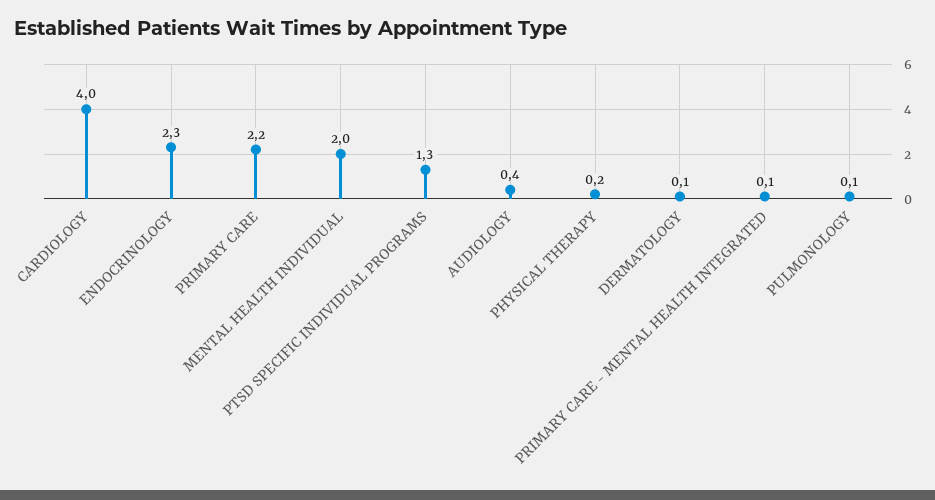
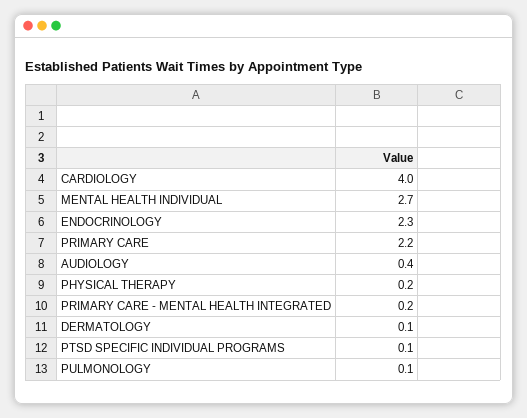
  {
    "CARDIOLOGY": 4,
    "ENDOCRINOLOGY": 2.3,
    "PRIMARY CARE": 2.2,
-   "MENTAL HEALTH INDIVIDUAL": 2,
+   "MENTAL HEALTH INDIVIDUAL": 2.7,
-   "PTSD SPECIFIC INDIVIDUAL PROGRAMS": 1.3,
+   "PTSD SPECIFIC INDIVIDUAL PROGRAMS": 0.1,
    "AUDIOLOGY": 0.4,
    "PHYSICAL THERAPY": 0.2,
    "DERMATOLOGY": 0.1,
-   "PRIMARY CARE - MENTAL HEALTH INTEGRATED": 0.1,
+   "PRIMARY CARE - MENTAL HEALTH INTEGRATED": 0.2,
    "PULMONOLOGY": 0.1
  }

